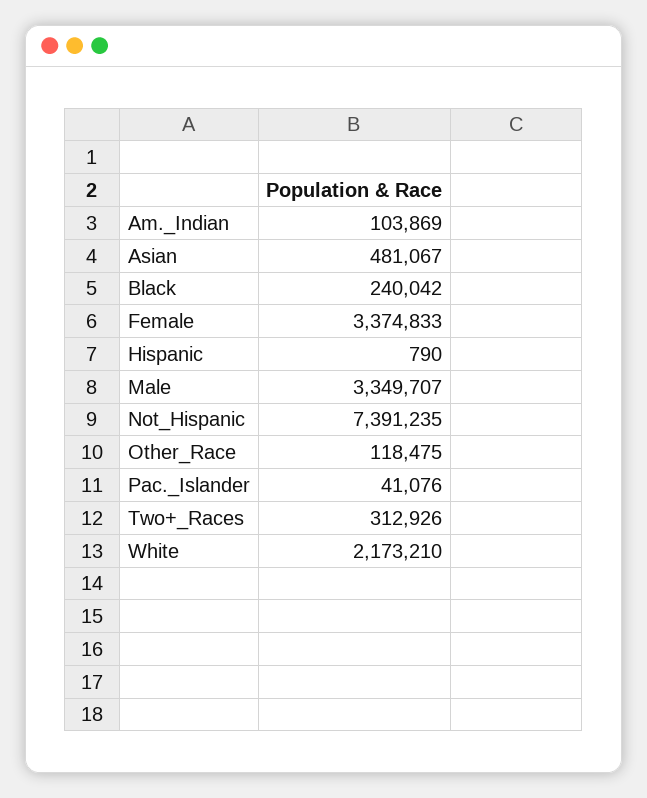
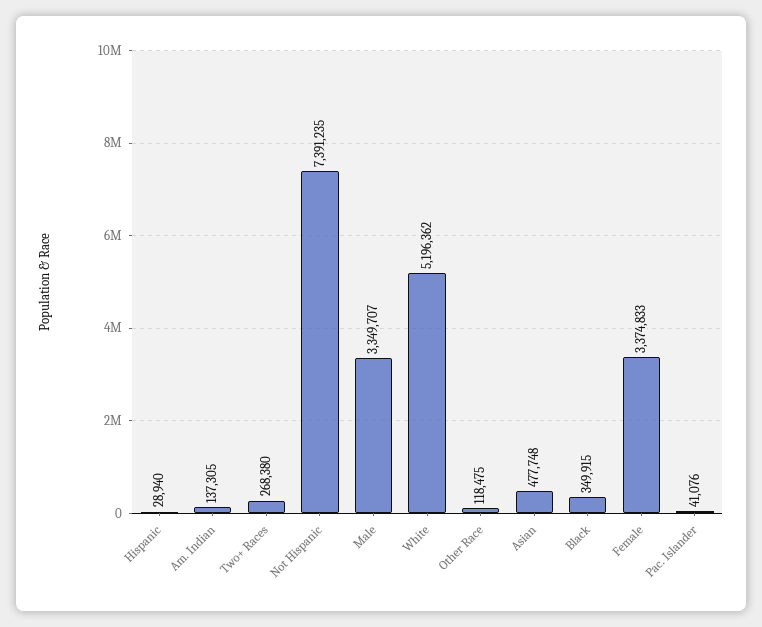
  {
-   "Am._Indian": 103869,
+   "Am._Indian": 137305,
-   "Asian": 481067,
+   "Asian": 477748,
-   "Black": 240042,
+   "Black": 349915,
    "Female": 3374833,
-   "Hispanic": 790,
+   "Hispanic": 28940,
    "Male": 3349707,
    "Not_Hispanic": 7391235,
    "Other_Race": 118475,
    "Pac._Islander": 41076,
-   "Two+_Races": 312926,
+   "Two+_Races": 268380,
-   "White": 2173210
+   "White": 5196362
  }

